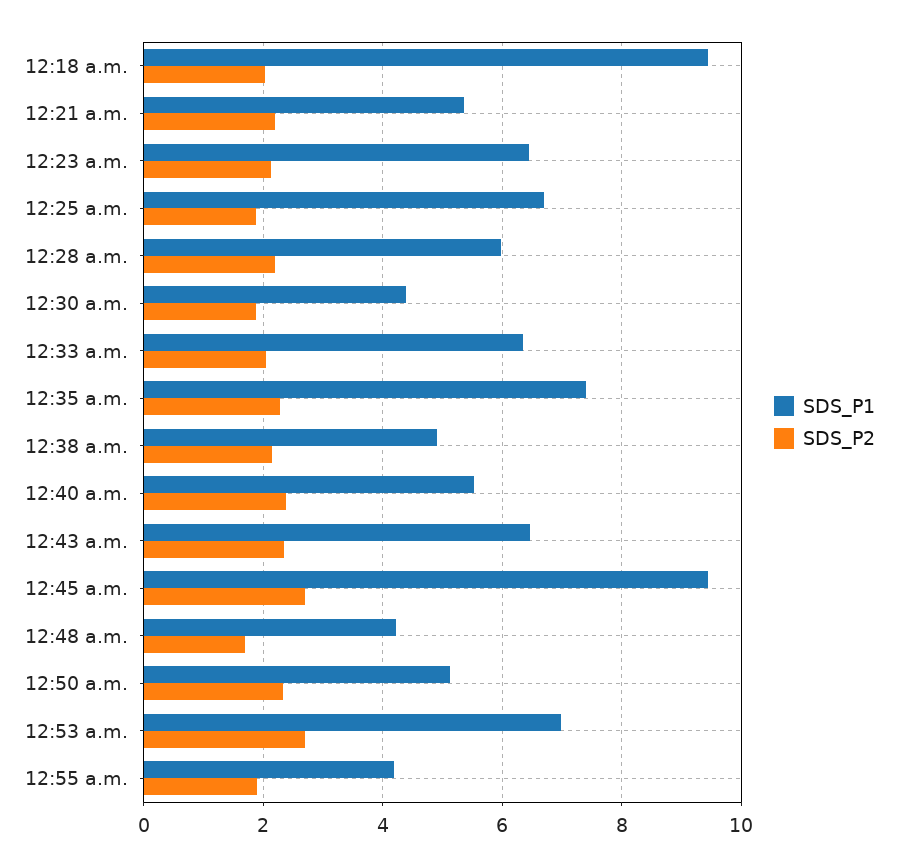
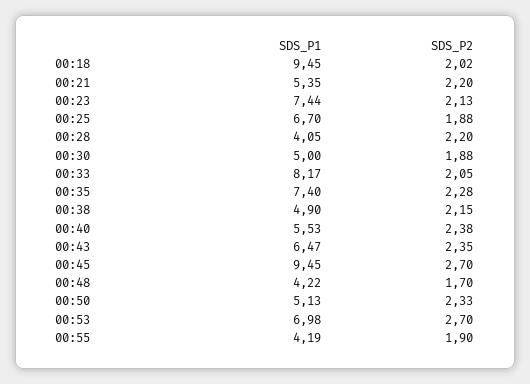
  {
    "SDS_P1": {
      "12:18 a.m.": 9.45,
      "12:21 a.m.": 5.35,
-     "12:23 a.m.": 6.4,
+     "12:23 a.m.": 7.44,
      "12:25 a.m.": 6.7,
-     "12:28 a.m.": 6,
+     "12:28 a.m.": 4.05,
-     "12:30 a.m.": 4.4,
+     "12:30 a.m.": 5,
-     "12:33 a.m.": 6.4,
+     "12:33 a.m.": 8.17,
      "12:35 a.m.": 7.4,
      "12:38 a.m.": 4.9,
      "12:40 a.m.": 5.53,
      "12:43 a.m.": 6.47,
      "12:45 a.m.": 9.45,
      "12:48 a.m.": 4.22,
      "12:50 a.m.": 5.13,
      "12:53 a.m.": 6.98,
      "12:55 a.m.": 4.19
    },
    "SDS_P2": {
      "12:18 a.m.": 2.02,
      "12:21 a.m.": 2.2,
      "12:23 a.m.": 2.13,
      "12:25 a.m.": 1.88,
      "12:28 a.m.": 2.2,
      "12:30 a.m.": 1.88,
      "12:33 a.m.": 2.05,
      "12:35 a.m.": 2.28,
      "12:38 a.m.": 2.15,
      "12:40 a.m.": 2.38,
      "12:43 a.m.": 2.35,
      "12:45 a.m.": 2.7,
      "12:48 a.m.": 1.7,
      "12:50 a.m.": 2.33,
      "12:53 a.m.": 2.7,
      "12:55 a.m.": 1.9
    }
  }

